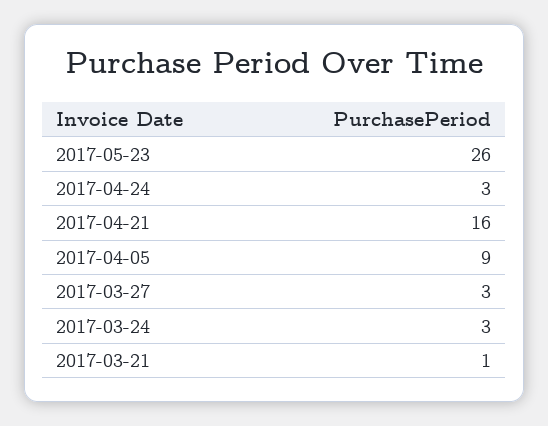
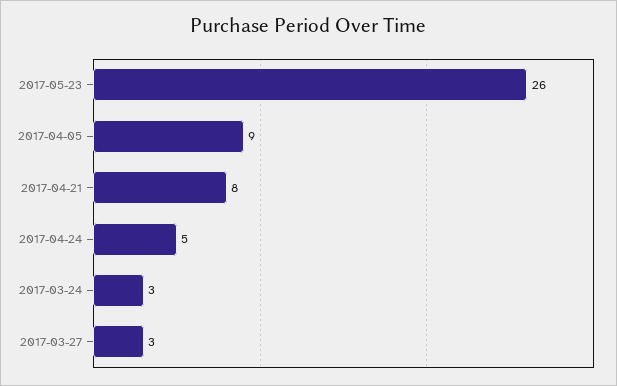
  {
    "2017-05-23": 26,
-   "2017-04-24": 3,
+   "2017-04-24": 5,
-   "2017-04-21": 16,
+   "2017-04-21": 8,
    "2017-04-05": 9,
    "2017-03-27": 3,
-   "2017-03-24": 3,
+   "2017-03-24": 3
-   "2017-03-21": 1
  }

